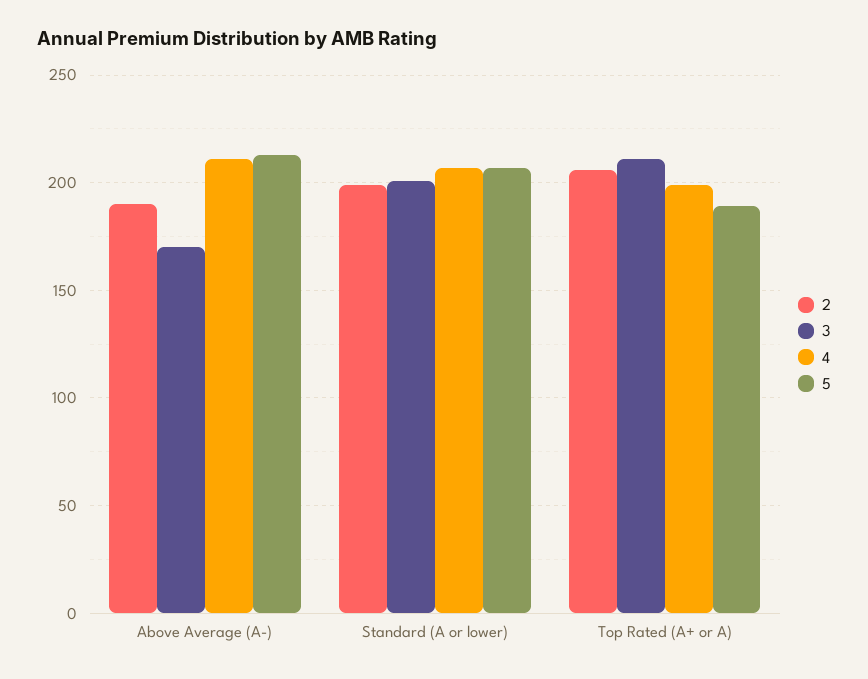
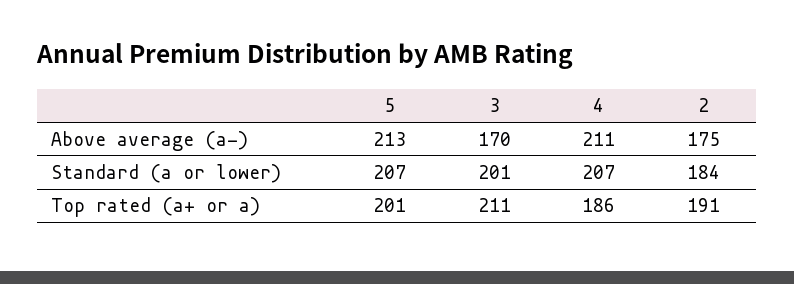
  {
    "2": {
-     "Above Average (A-)": 190,
+     "Above Average (A-)": 175,
-     "Standard (A or lower)": 200,
+     "Standard (A or lower)": 184,
-     "Top Rated (A+ or A)": 205
+     "Top Rated (A+ or A)": 191
    },
    "3": {
      "Above Average (A-)": 170,
      "Standard (A or lower)": 201,
      "Top Rated (A+ or A)": 211
    },
    "4": {
      "Above Average (A-)": 211,
      "Standard (A or lower)": 207,
-     "Top Rated (A+ or A)": 200
+     "Top Rated (A+ or A)": 186
    },
    "5": {
      "Above Average (A-)": 213,
      "Standard (A or lower)": 207,
-     "Top Rated (A+ or A)": 190
+     "Top Rated (A+ or A)": 201
    }
  }

